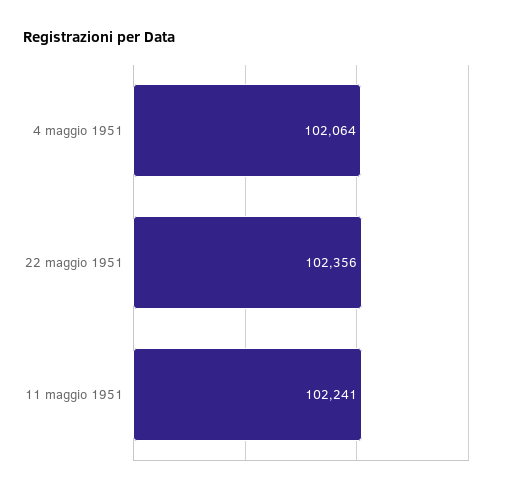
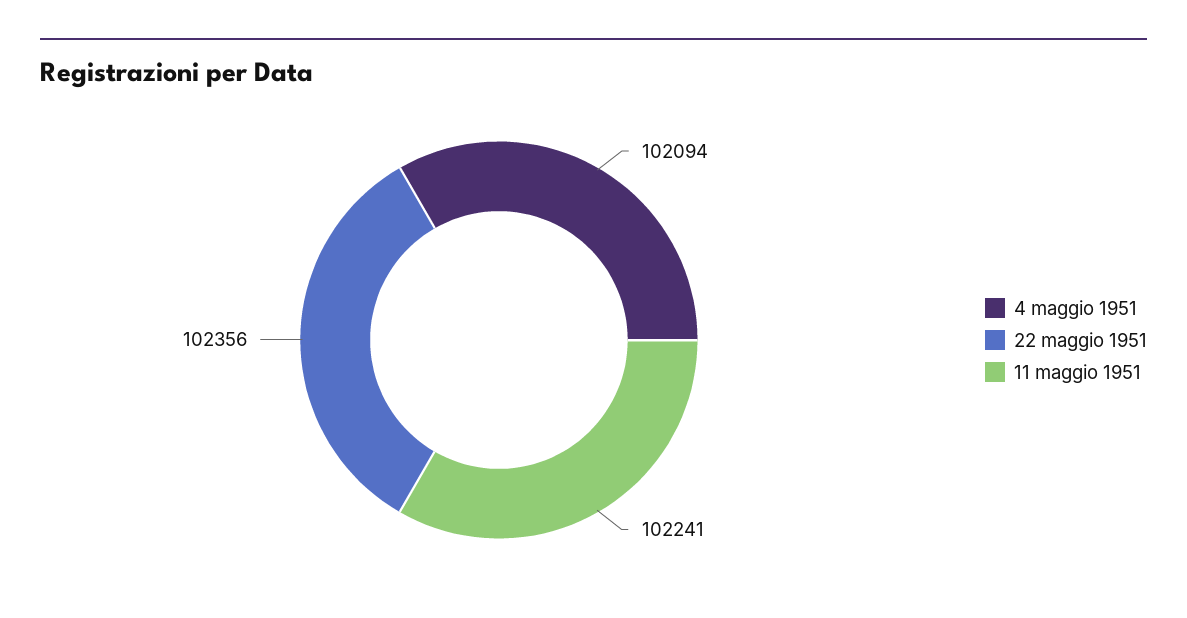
  {
-   "4 maggio 1951": 102064,
+   "4 maggio 1951": 102094,
    "22 maggio 1951": 102356,
    "11 maggio 1951": 102241
  }

